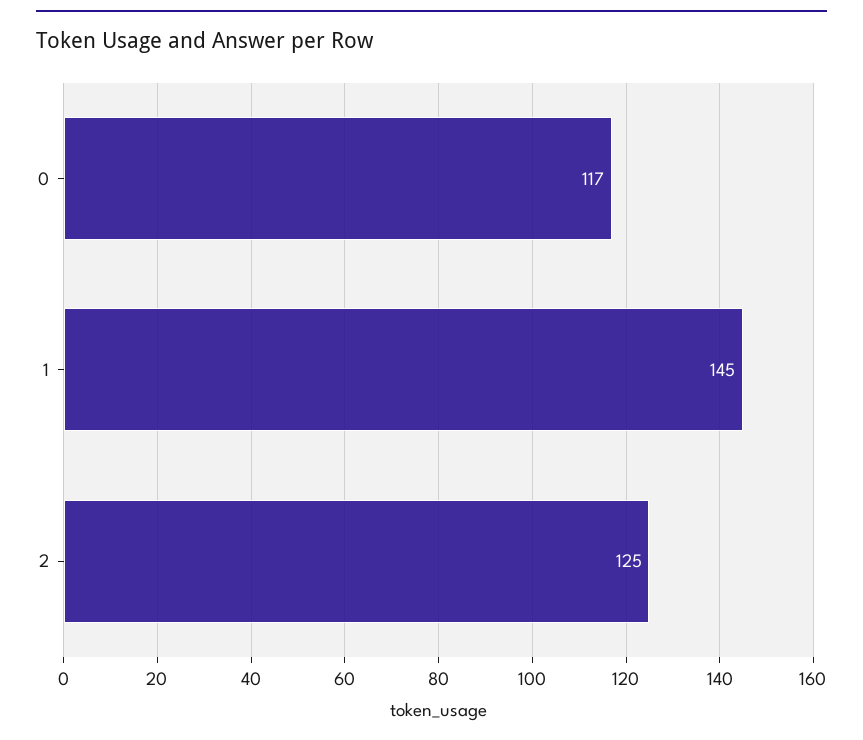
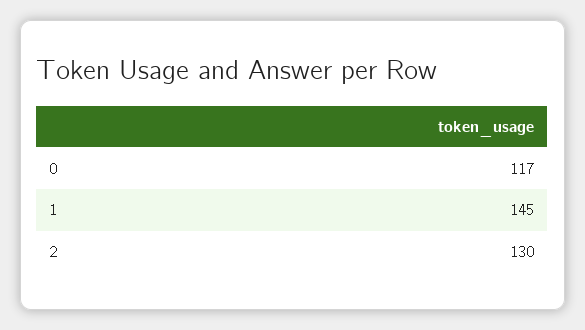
  {
    "0": 117,
    "1": 145,
-   "2": 125
+   "2": 130
  }

